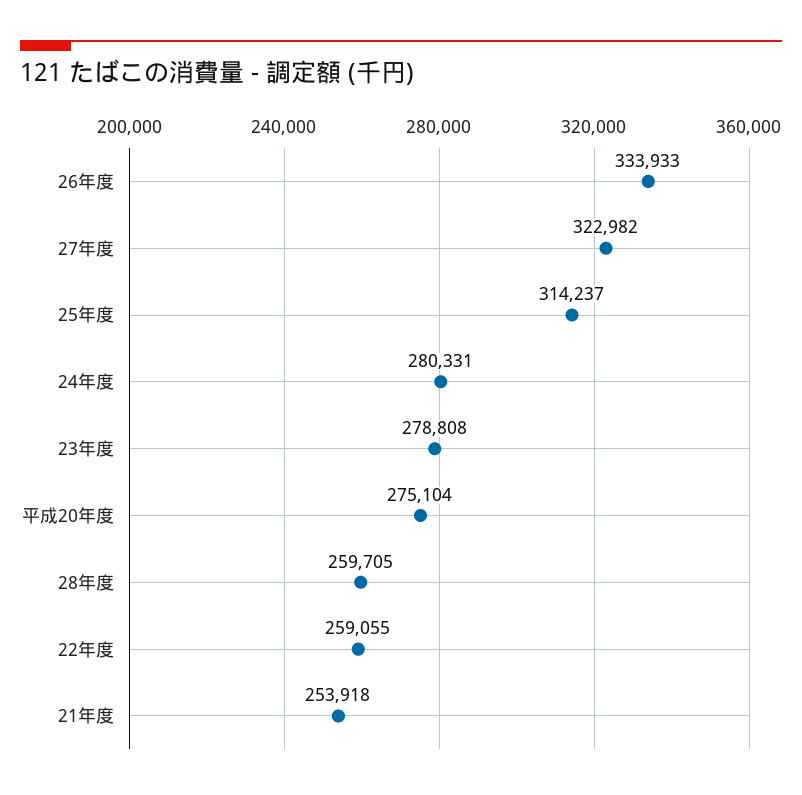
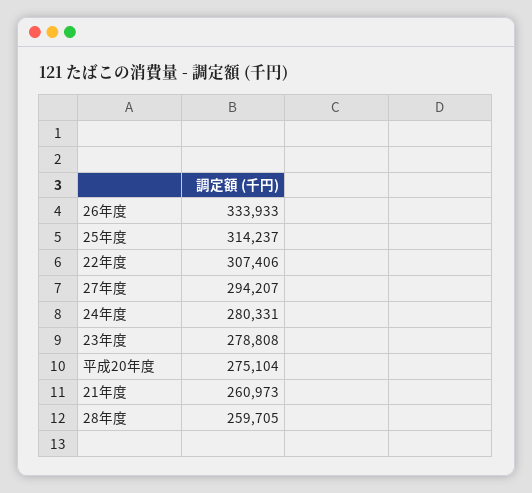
  {
    "26年度": 333933,
-   "27年度": 322982,
+   "27年度": 294207,
    "25年度": 314237,
    "24年度": 280331,
    "23年度": 278808,
    "平成20年度": 275104,
    "28年度": 259705,
-   "22年度": 259055,
+   "22年度": 307406,
-   "21年度": 253918
+   "21年度": 260973
  }

